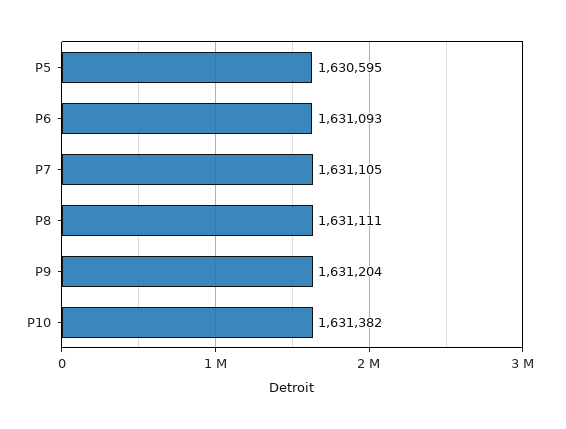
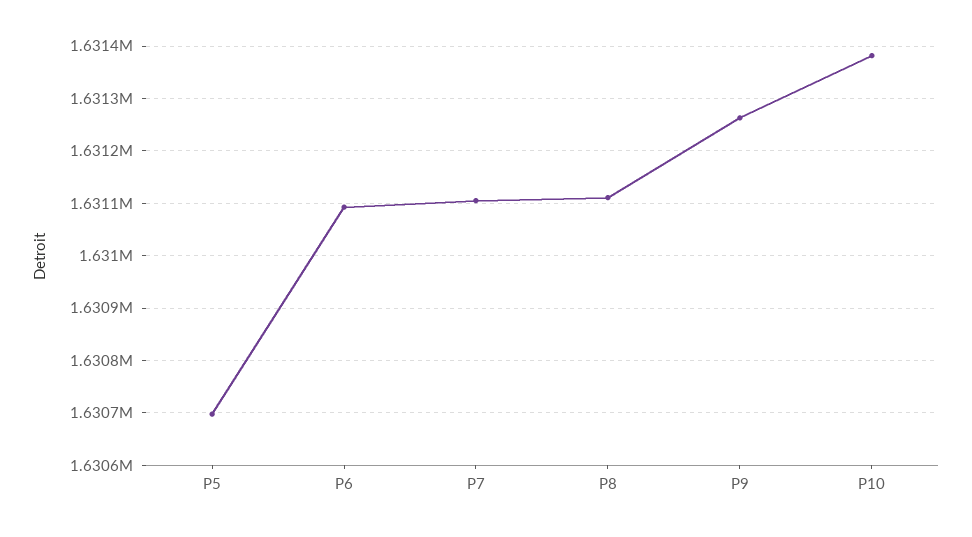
  {
-   "P5": 1630595,
+   "P5": 1630700,
    "P6": 1631093,
    "P7": 1631105,
    "P8": 1631111,
-   "P9": 1631204,
+   "P9": 1631260,
    "P10": 1631382
  }

